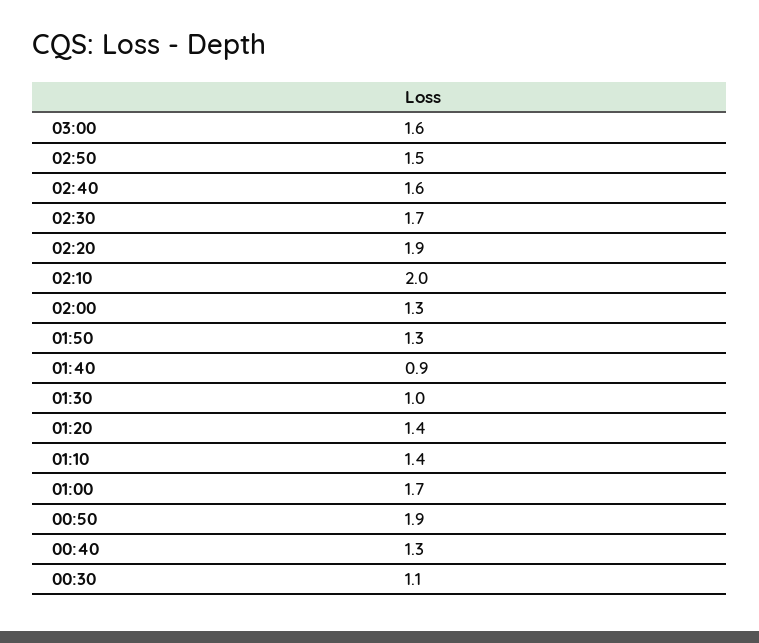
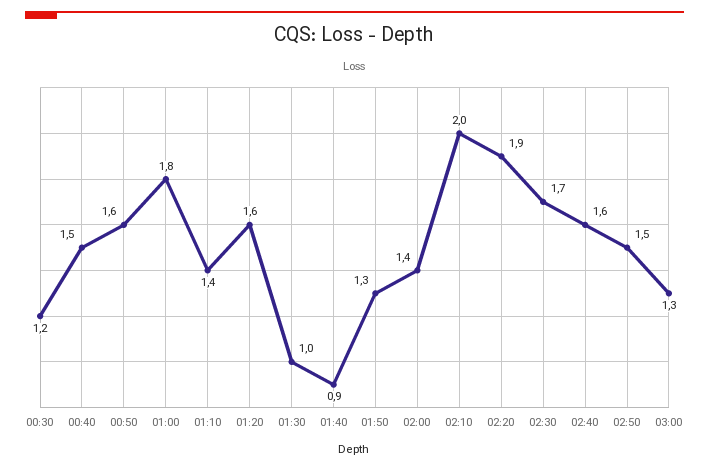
  {
-   "03:00": 1.6,
+   "03:00": 1.3,
    "02:50": 1.5,
    "02:40": 1.6,
    "02:30": 1.7,
    "02:20": 1.9,
    "02:10": 2,
-   "02:00": 1.3,
+   "02:00": 1.4,
    "01:50": 1.3,
    "01:40": 0.9,
    "01:30": 1,
-   "01:20": 1.4,
+   "01:20": 1.6,
    "01:10": 1.4,
-   "01:00": 1.7,
+   "01:00": 1.8,
-   "00:50": 1.9,
+   "00:50": 1.6,
-   "00:40": 1.3,
+   "00:40": 1.5,
-   "00:30": 1.1
+   "00:30": 1.2
  }

